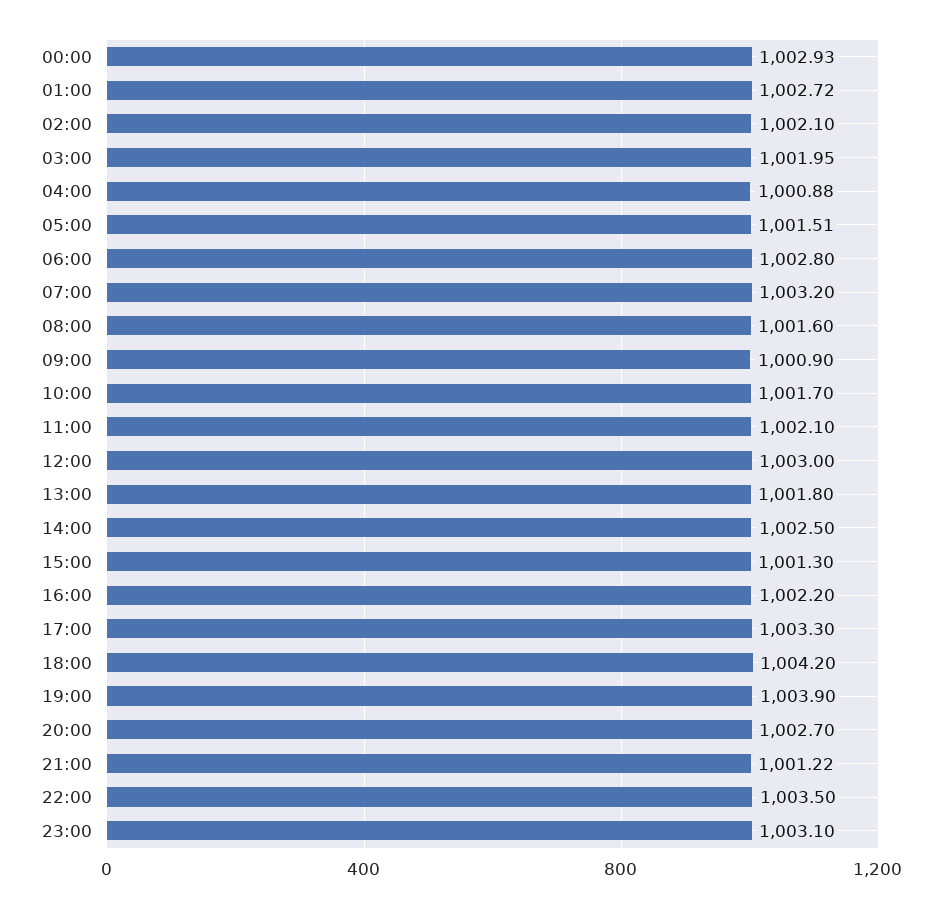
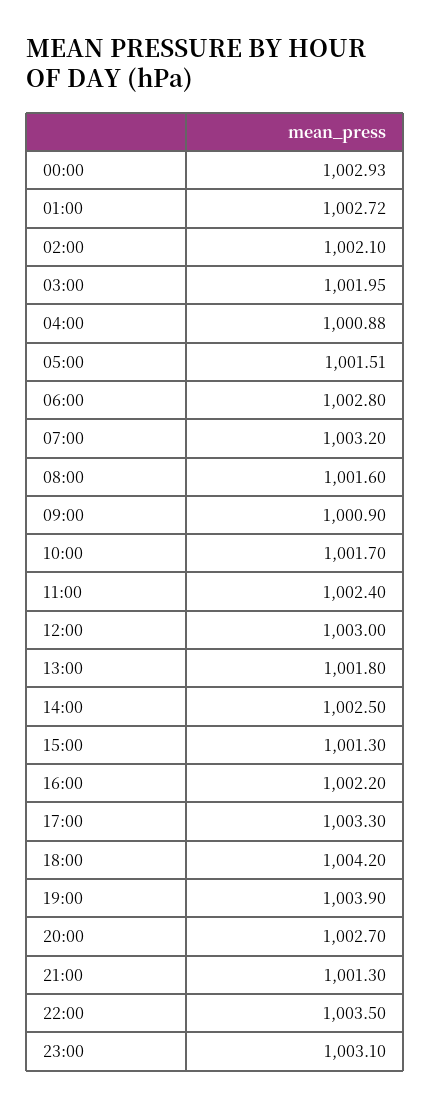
  {
    "00:00": 1002.93,
    "01:00": 1002.72,
    "02:00": 1002.1,
    "03:00": 1001.95,
    "04:00": 1000.88,
    "05:00": 1001.51,
    "06:00": 1002.8,
    "07:00": 1003.2,
    "08:00": 1001.6,
    "09:00": 1000.9,
    "10:00": 1001.7,
-   "11:00": 1002.1,
+   "11:00": 1002.4,
    "12:00": 1003,
    "13:00": 1001.8,
    "14:00": 1002.5,
    "15:00": 1001.3,
    "16:00": 1002.2,
    "17:00": 1003.3,
    "18:00": 1004.2,
    "19:00": 1003.9,
    "20:00": 1002.7,
-   "21:00": 1001.22,
+   "21:00": 1001.3,
    "22:00": 1003.5,
    "23:00": 1003.1
  }

